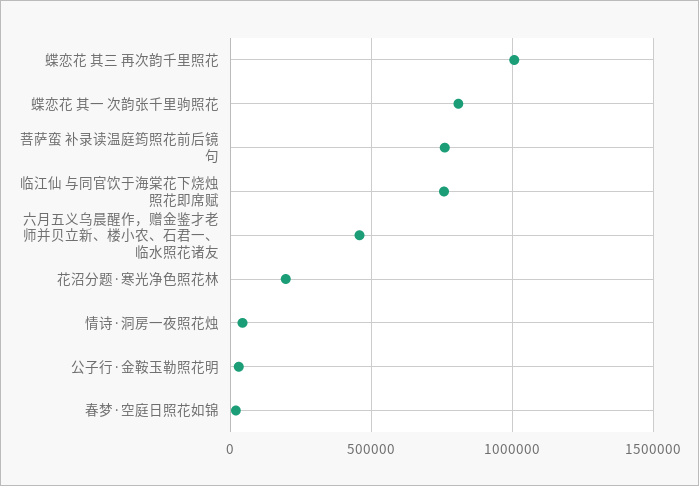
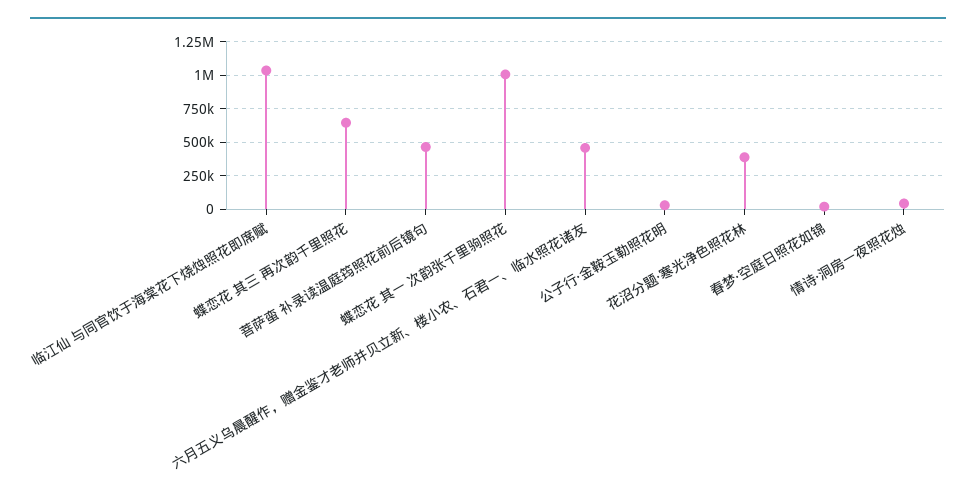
  {
-   "蝶恋花 其三 再次韵千里照花": 1000000,
+   "蝶恋花 其三 再次韵千里照花": 650000,
-   "蝶恋花 其一 次韵张千里驹照花": 800000,
+   "蝶恋花 其一 次韵张千里驹照花": 1000000,
-   "菩萨蛮 补录读温庭筠照花前后镜句": 750000,
+   "菩萨蛮 补录读温庭筠照花前后镜句": 450000,
-   "临江仙 与同官饮于海棠花下烧烛照花即席赋": 750000,
+   "临江仙 与同官饮于海棠花下烧烛照花即席赋": 1050000,
    "六月五义乌晨醒作，赠金鉴才老师并贝立新、楼小农、石君一、临水照花诸友": 450000,
-   "花沼分题·寒光净色照花林": 200000,
+   "花沼分题·寒光净色照花林": 400000,
    "情诗·洞房一夜照花烛": 50000,
    "公子行·金鞍玉勒照花明": 50000,
    "春梦·空庭日照花如锦": 0
  }

